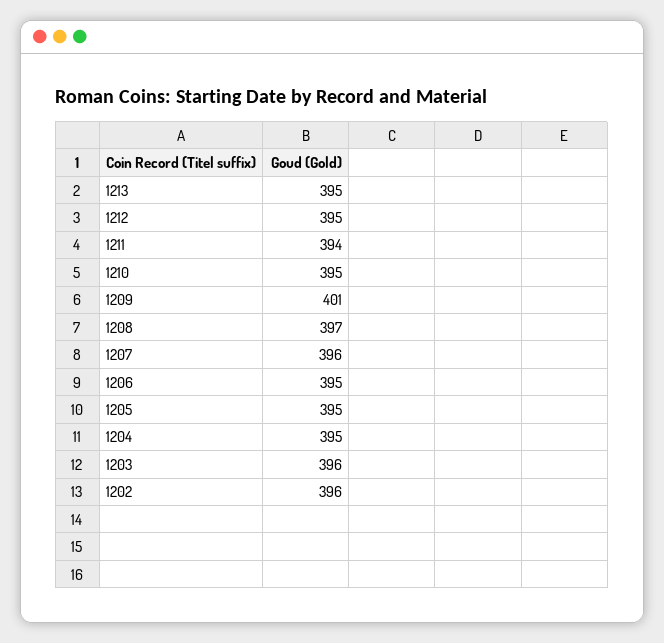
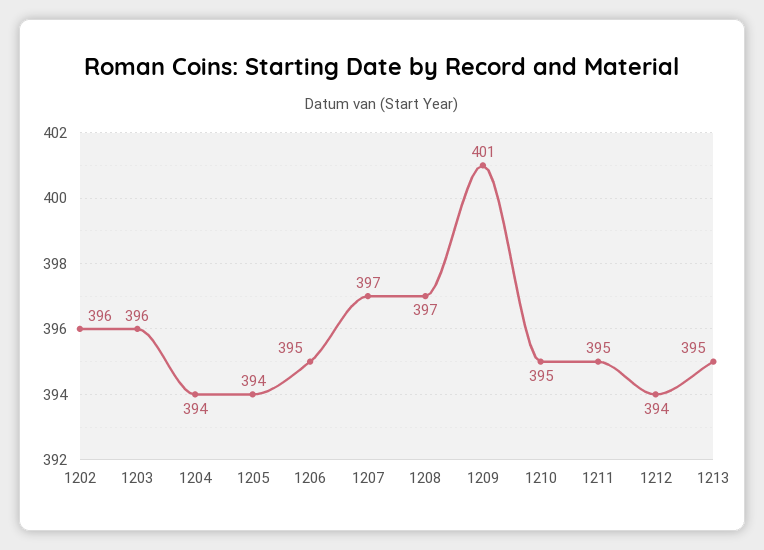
  {
    "1213": 395,
-   "1212": 395,
+   "1212": 394,
-   "1211": 394,
+   "1211": 395,
    "1210": 395,
    "1209": 401,
    "1208": 397,
-   "1207": 396,
+   "1207": 397,
    "1206": 395,
-   "1205": 395,
+   "1205": 394,
-   "1204": 395,
+   "1204": 394,
    "1203": 396,
    "1202": 396
  }

